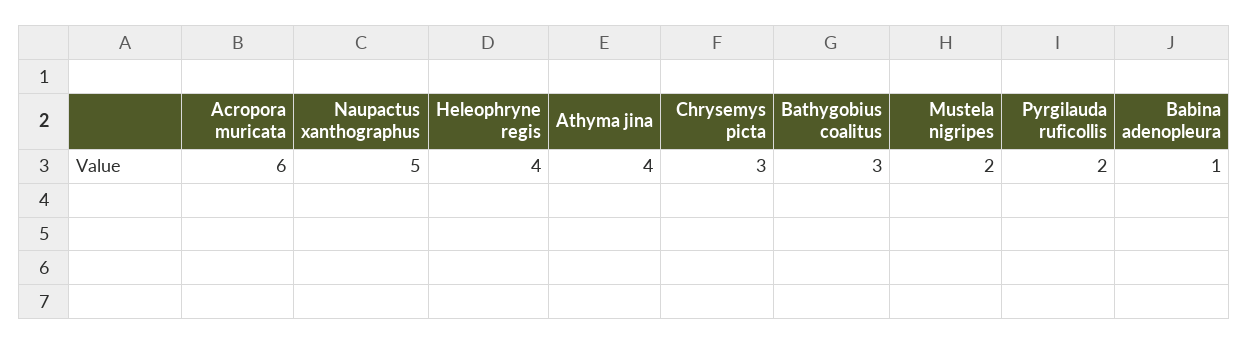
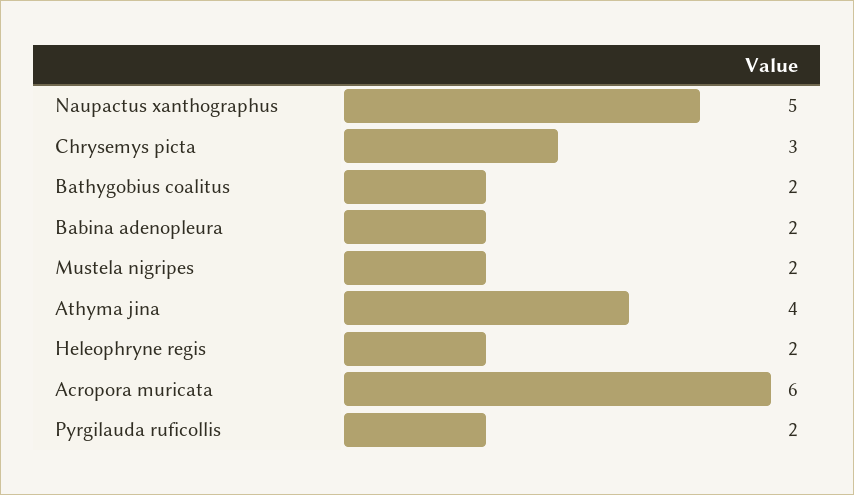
  {
    "Acropora muricata": 6,
    "Naupactus xanthographus": 5,
-   "Heleophryne regis": 4,
+   "Heleophryne regis": 2,
    "Athyma jina": 4,
    "Chrysemys picta": 3,
-   "Bathygobius coalitus": 3,
+   "Bathygobius coalitus": 2,
    "Mustela nigripes": 2,
    "Pyrgilauda ruficollis": 2,
-   "Babina adenopleura": 1
+   "Babina adenopleura": 2
  }

